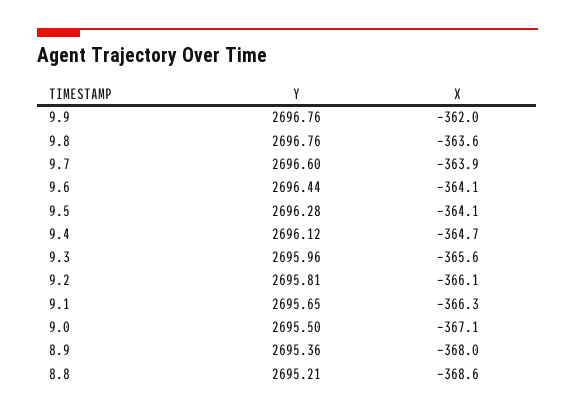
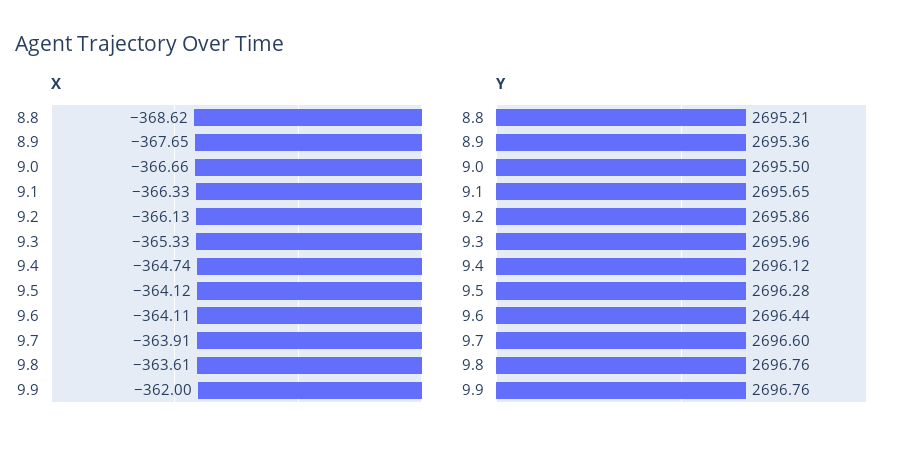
  {
    "Y": {
      "9.9": 2696.76,
      "9.8": 2696.76,
      "9.7": 2696.6,
      "9.6": 2696.44,
      "9.5": 2696.28,
      "9.4": 2696.12,
      "9.3": 2695.96,
-     "9.2": 2695.81,
+     "9.2": 2695.86,
      "9.1": 2695.65,
      "9.0": 2695.5,
      "8.9": 2695.36,
      "8.8": 2695.21
    },
    "X": {
      "9.9": -362,
      "9.8": -363.61,
      "9.7": -363.91,
      "9.6": -364.11,
      "9.5": -364.12,
      "9.4": -364.74,
-     "9.3": -365.6,
+     "9.3": -365.33,
      "9.2": -366.13,
      "9.1": -366.33,
-     "9.0": -367.1,
+     "9.0": -366.66,
-     "8.9": -368,
+     "8.9": -367.65,
      "8.8": -368.62
    }
  }

